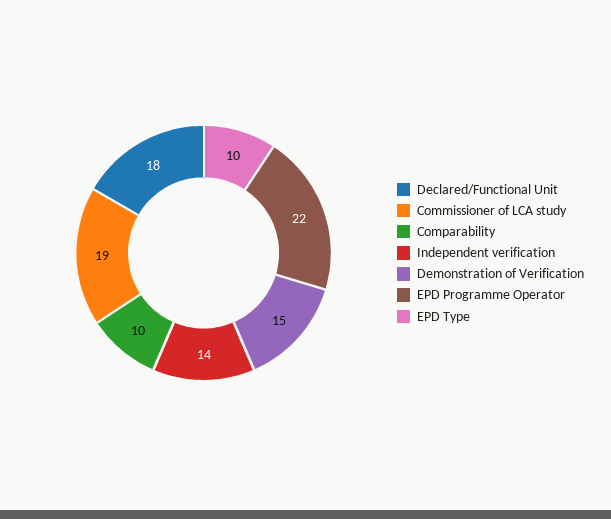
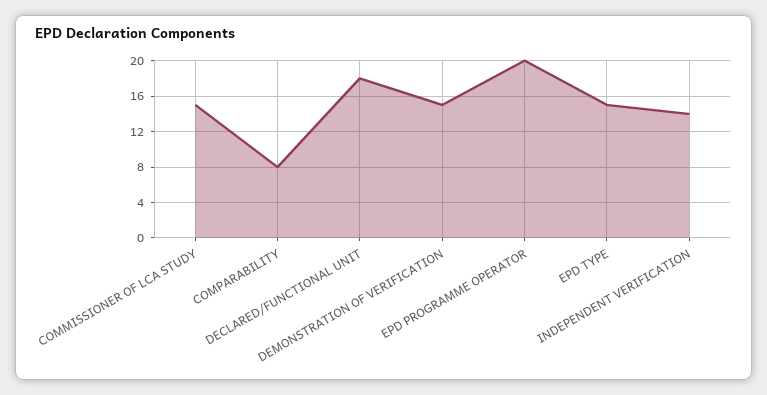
  {
    "Declared/Functional Unit": 18,
-   "Commissioner of LCA study": 19,
+   "Commissioner of LCA study": 15,
-   "Comparability": 10,
+   "Comparability": 8,
    "Independent verification": 14,
    "Demonstration of Verification": 15,
-   "EPD Programme Operator": 22,
+   "EPD Programme Operator": 20,
-   "EPD Type": 10
+   "EPD Type": 15
  }

